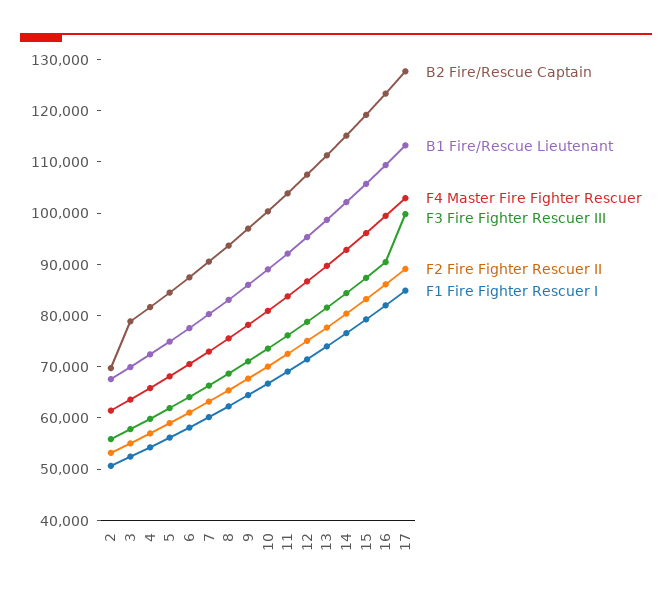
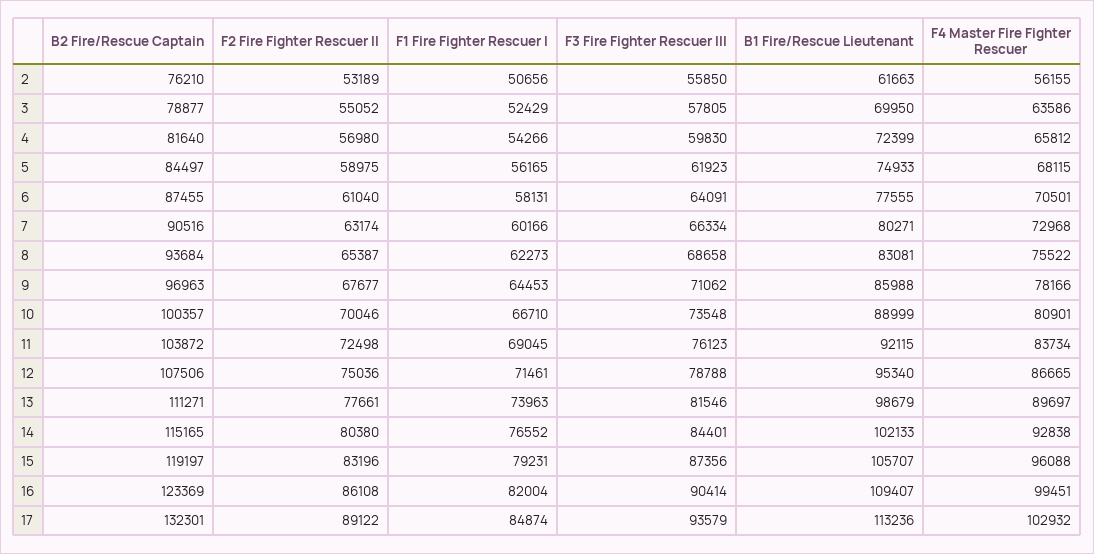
  {
    "B2 Fire/Rescue Captain": {
-     "2": 70000,
+     "2": 76210,
      "3": 78877,
      "4": 81640,
      "5": 84497,
      "6": 87455,
      "7": 90516,
      "8": 93684,
      "9": 96963,
      "10": 100357,
      "11": 103872,
      "12": 107506,
      "13": 111271,
      "14": 115165,
      "15": 119197,
      "16": 123369,
-     "17": 128000
+     "17": 132301
    },
    "B1 Fire/Rescue Lieutenant": {
-     "2": 68000,
+     "2": 61663,
      "3": 69950,
      "4": 72399,
      "5": 74933,
      "6": 77555,
      "7": 80271,
      "8": 83081,
      "9": 85988,
      "10": 88999,
      "11": 92115,
      "12": 95340,
      "13": 98679,
      "14": 102133,
      "15": 105707,
      "16": 109407,
      "17": 113236
    },
    "F4 Master Fire Fighter Rescuer": {
-     "2": 62000,
+     "2": 56155,
      "3": 63586,
      "4": 65812,
      "5": 68115,
      "6": 70501,
      "7": 72968,
      "8": 75522,
      "9": 78166,
      "10": 80901,
      "11": 83734,
      "12": 86665,
      "13": 89697,
      "14": 92838,
      "15": 96088,
      "16": 99451,
      "17": 102932
    },
    "F3 Fire Fighter Rescuer III": {
      "2": 55850,
      "3": 57805,
      "4": 59830,
      "5": 61923,
      "6": 64091,
      "7": 66334,
      "8": 68658,
      "9": 71062,
      "10": 73548,
      "11": 76123,
      "12": 78788,
      "13": 81546,
      "14": 84401,
      "15": 87356,
      "16": 90414,
-     "17": 100000
+     "17": 93579
    },
    "F2 Fire Fighter Rescuer II": {
      "2": 53189,
      "3": 55052,
      "4": 56980,
      "5": 58975,
      "6": 61040,
      "7": 63174,
      "8": 65387,
      "9": 67677,
      "10": 70046,
      "11": 72498,
      "12": 75036,
      "13": 77661,
      "14": 80380,
      "15": 83196,
      "16": 86108,
      "17": 89122
    },
    "F1 Fire Fighter Rescuer I": {
      "2": 50656,
      "3": 52429,
      "4": 54266,
      "5": 56165,
      "6": 58131,
      "7": 60166,
      "8": 62273,
      "9": 64453,
      "10": 66710,
      "11": 69045,
      "12": 71461,
      "13": 73963,
      "14": 76552,
      "15": 79231,
      "16": 82004,
      "17": 84874
    }
  }

